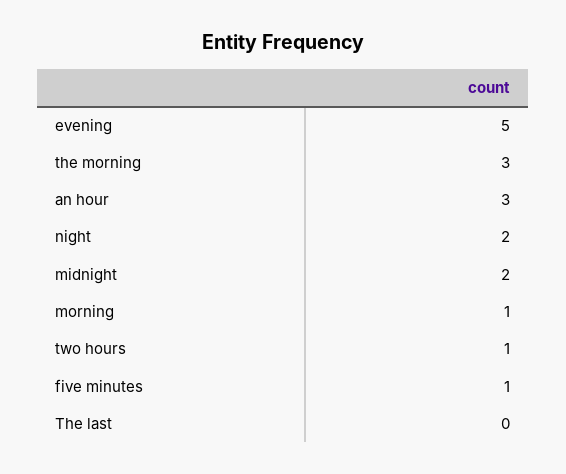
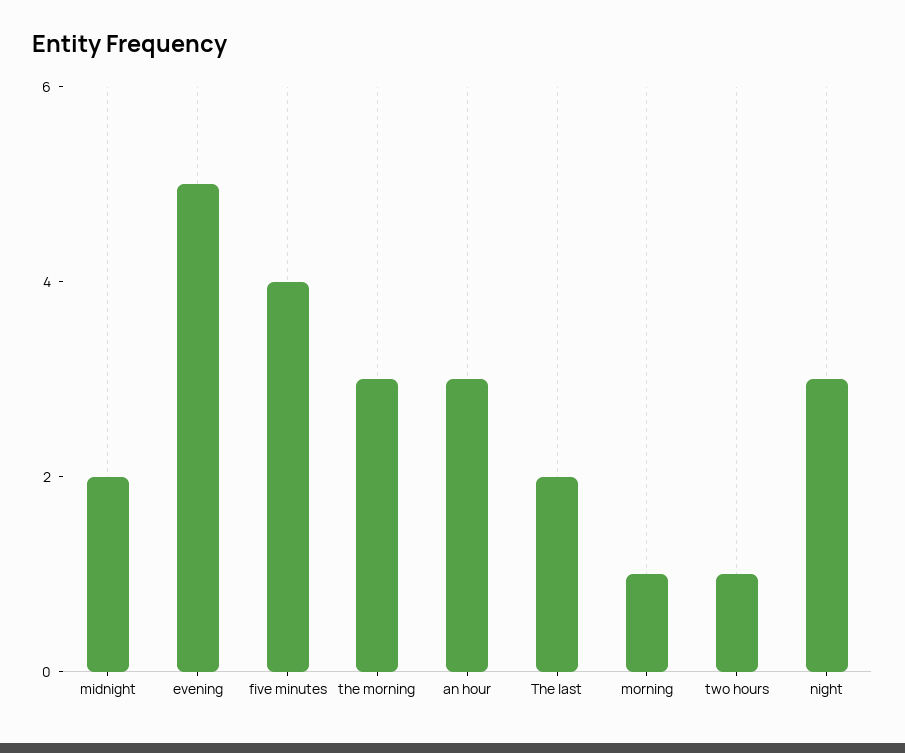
  {
    "evening": 5,
    "the morning": 3,
    "an hour": 3,
-   "night": 2,
+   "night": 3,
    "midnight": 2,
    "morning": 1,
    "two hours": 1,
-   "five minutes": 1,
+   "five minutes": 4,
-   "The last": 0
+   "The last": 2
  }

